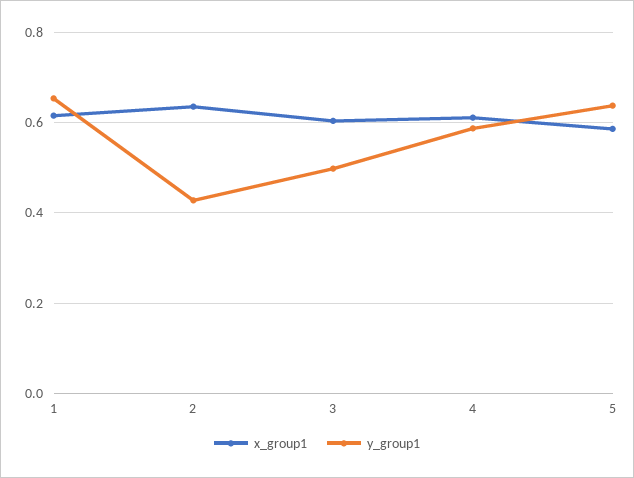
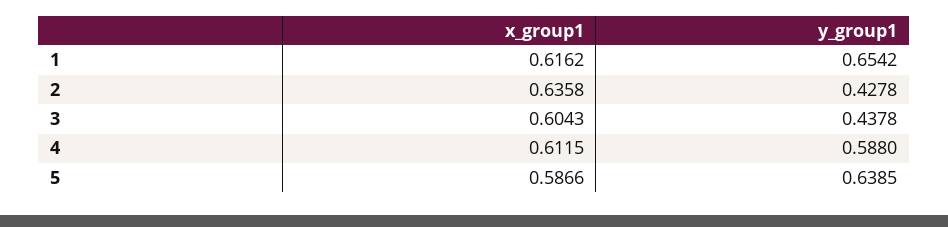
  {
    "x_group1": {
      "1": 0.6162,
      "2": 0.6358,
      "3": 0.6043,
      "4": 0.6115,
      "5": 0.5866
    },
    "y_group1": {
      "1": 0.6542,
      "2": 0.4278,
-     "3": 0.5,
+     "3": 0.4378,
      "4": 0.588,
      "5": 0.6385
    }
  }

